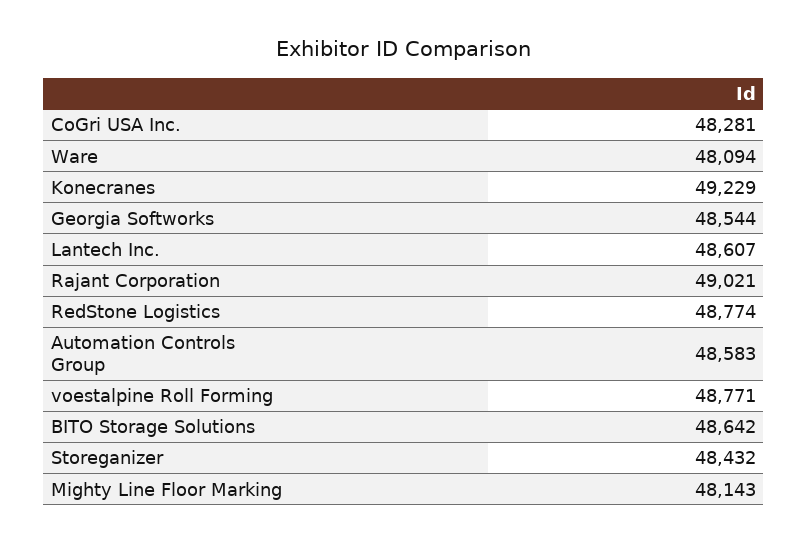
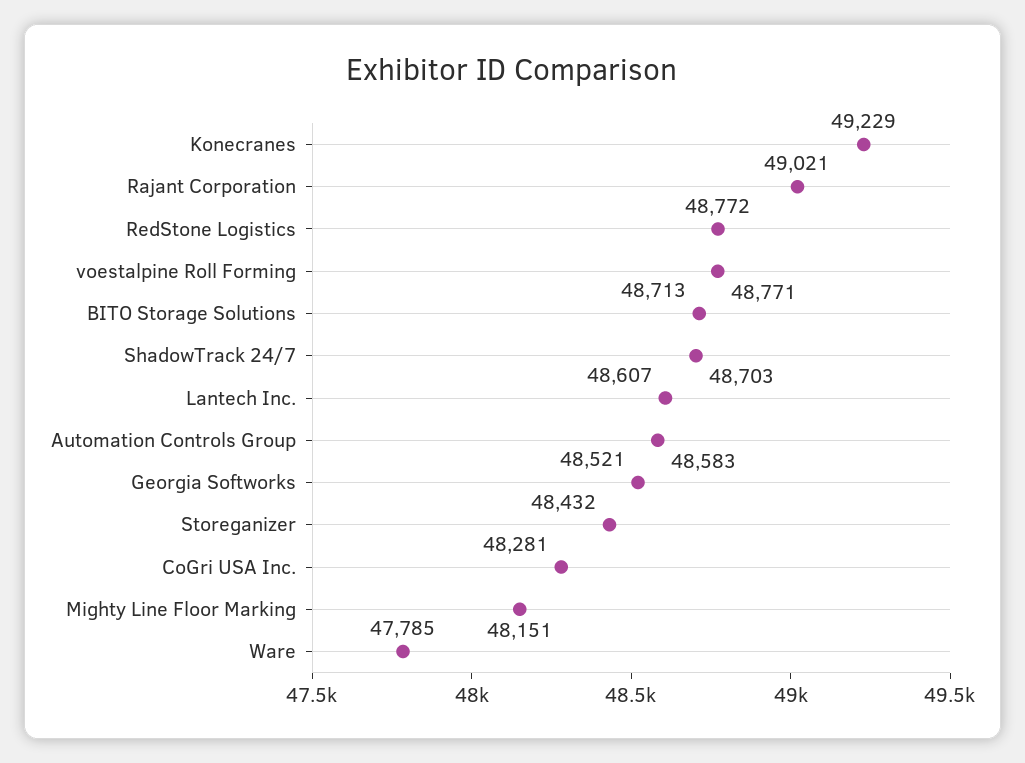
  {
    "CoGri USA Inc.": 48281,
-   "Ware": 48094,
+   "Ware": 47785,
    "Konecranes": 49229,
-   "Georgia Softworks": 48544,
+   "Georgia Softworks": 48521,
    "Lantech Inc.": 48607,
    "Rajant Corporation": 49021,
-   "RedStone Logistics": 48774,
+   "RedStone Logistics": 48772,
    "Automation Controls Group": 48583,
    "voestalpine Roll Forming": 48771,
-   "BITO Storage Solutions": 48642,
+   "BITO Storage Solutions": 48713,
    "Storeganizer": 48432,
-   "Mighty Line Floor Marking": 48143
+   "Mighty Line Floor Marking": 48151,
+   "ShadowTrack 24/7": 48703
  }

